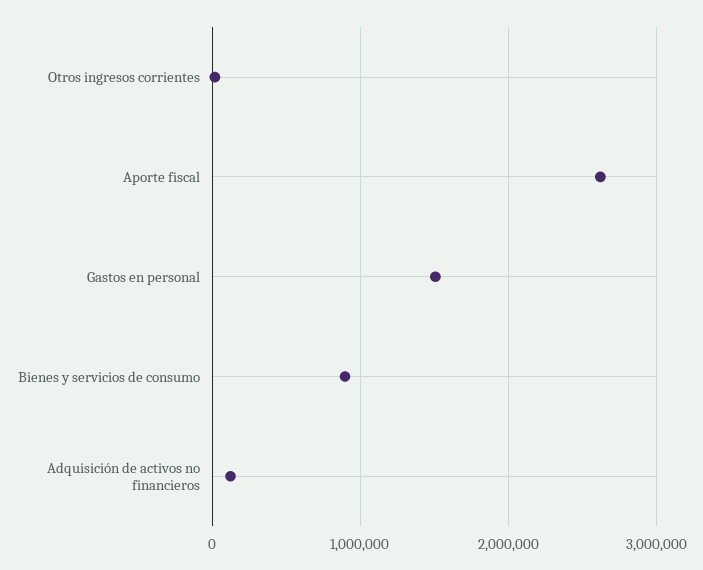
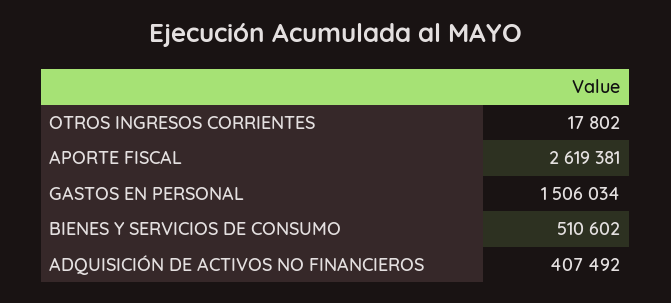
  {
    "Otros ingresos corrientes": 17802,
    "Aporte fiscal": 2619381,
    "Gastos en personal": 1506034,
-   "Bienes y servicios de consumo": 900000,
+   "Bienes y servicios de consumo": 510602,
-   "Adquisición de activos no financieros": 100000
+   "Adquisición de activos no financieros": 407492
  }

